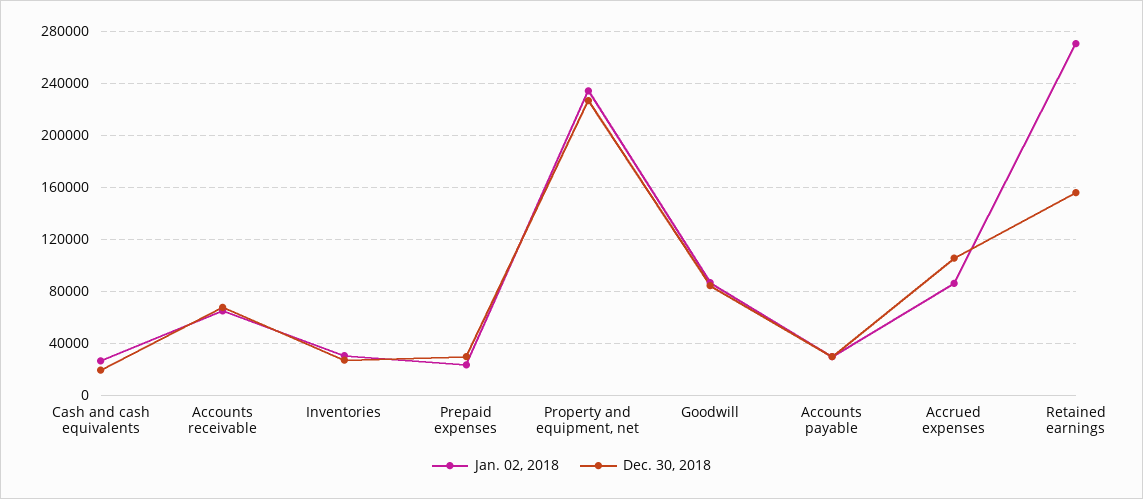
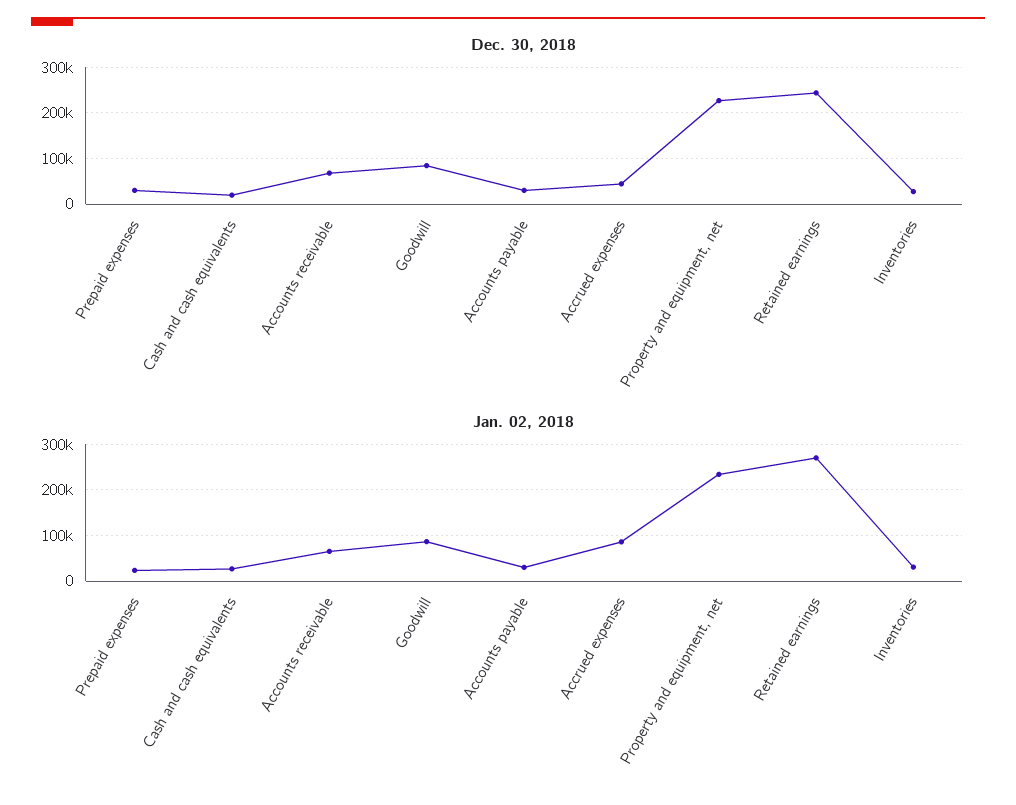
  {
    "Jan. 02, 2018": {
      "Cash and cash equivalents": 25000,
      "Accounts receivable": 65000,
      "Inventories": 30000,
      "Prepaid expenses": 25000,
      "Property and equipment, net": 235000,
      "Goodwill": 85000,
      "Accounts payable": 30000,
      "Accrued expenses": 85000,
      "Retained earnings": 270000
    },
    "Dec. 30, 2018": {
      "Cash and cash equivalents": 20000,
      "Accounts receivable": 70000,
      "Inventories": 25000,
      "Prepaid expenses": 30000,
      "Property and equipment, net": 225000,
      "Goodwill": 85000,
      "Accounts payable": 30000,
-     "Accrued expenses": 105000,
+     "Accrued expenses": 40000,
-     "Retained earnings": 155000
+     "Retained earnings": 240000
    }
  }

